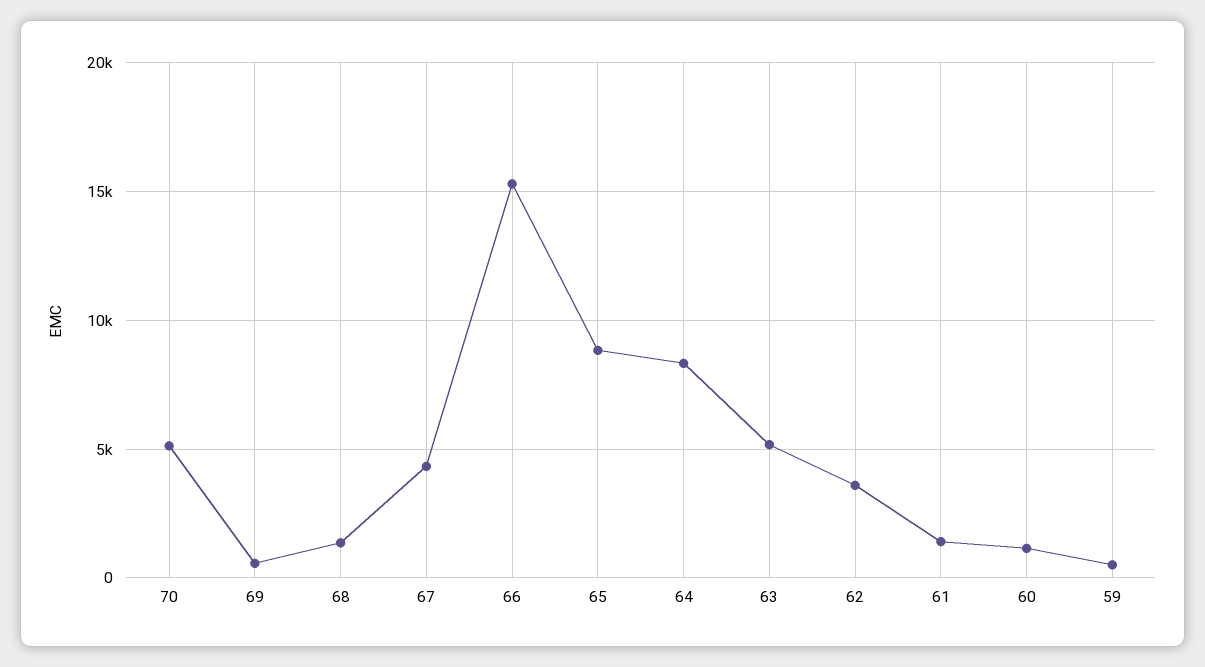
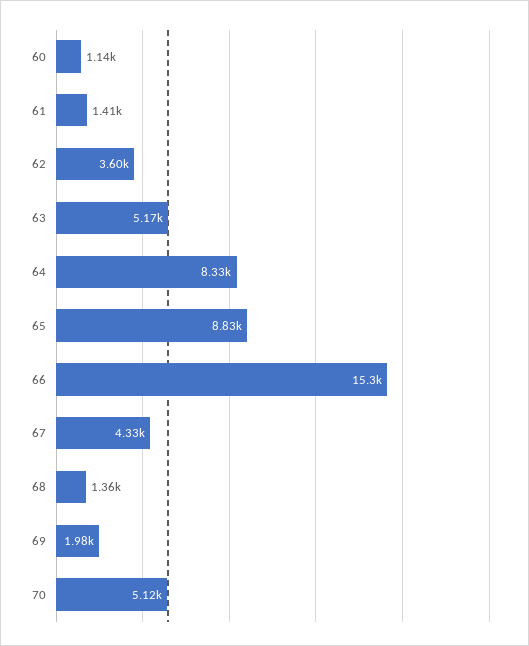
  {
    "70": 5120,
-   "69": 500,
+   "69": 1980,
    "68": 1360,
    "67": 4330,
    "66": 15300,
    "65": 8830,
    "64": 8330,
    "63": 5170,
    "62": 3600,
    "61": 1410,
-   "60": 1140,
+   "60": 1140
-   "59": 500
  }

